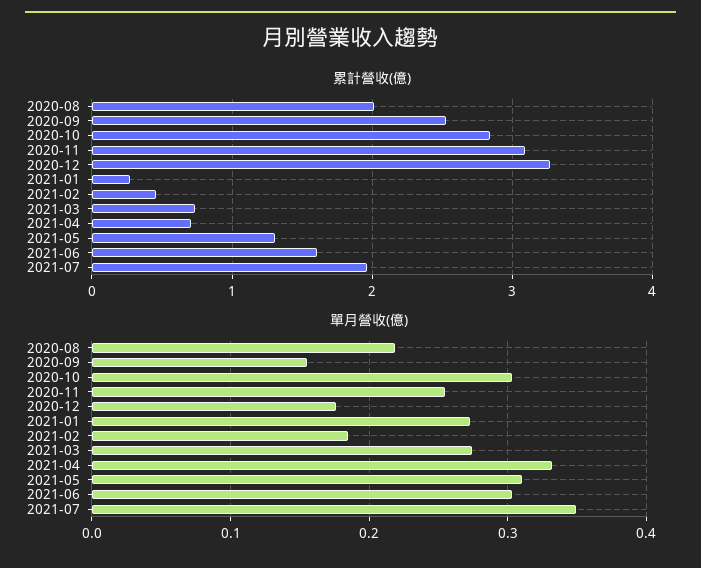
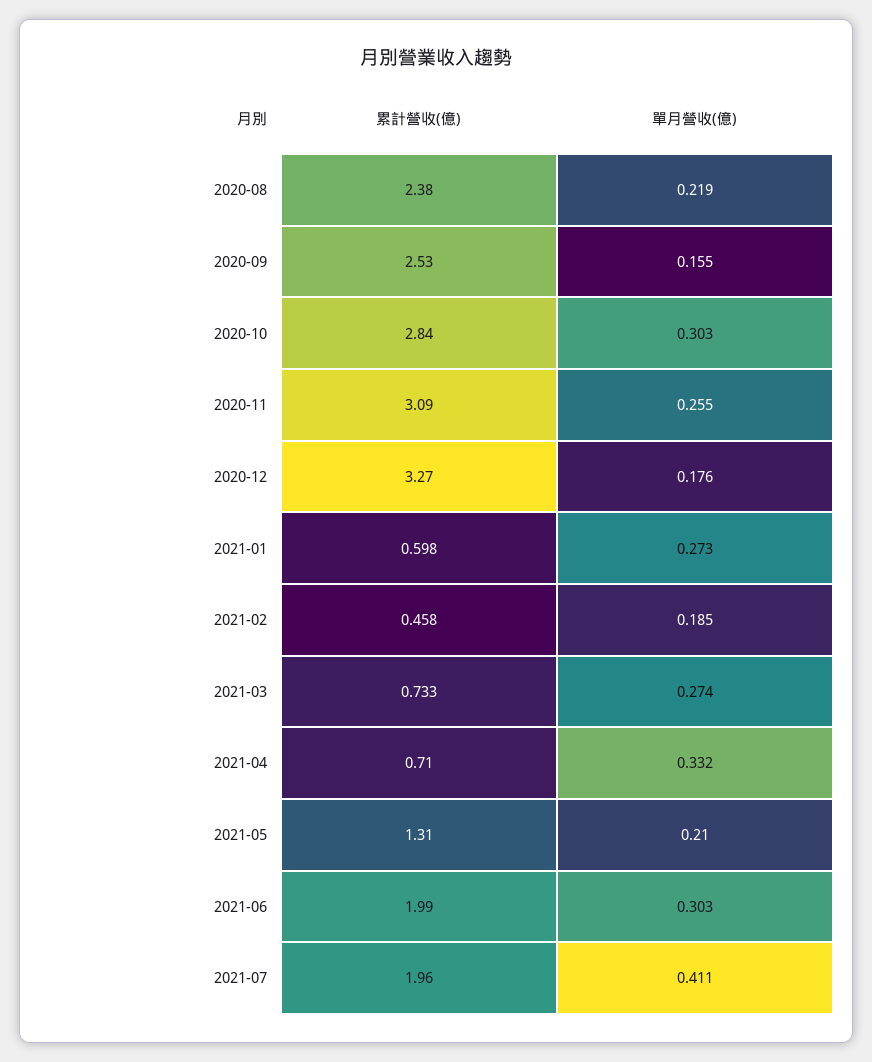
  {
    "累計營收(億)": {
-     "2020-08": 2,
+     "2020-08": 2.38,
      "2020-09": 2.53,
      "2020-10": 2.84,
      "2020-11": 3.09,
      "2020-12": 3.27,
-     "2021-01": 0.3,
+     "2021-01": 0.598,
      "2021-02": 0.458,
      "2021-03": 0.733,
      "2021-04": 0.71,
      "2021-05": 1.31,
-     "2021-06": 1.6,
+     "2021-06": 1.99,
      "2021-07": 1.96
    },
    "單月營收(億)": {
      "2020-08": 0.219,
      "2020-09": 0.155,
      "2020-10": 0.303,
      "2020-11": 0.255,
      "2020-12": 0.176,
      "2021-01": 0.273,
      "2021-02": 0.185,
      "2021-03": 0.274,
      "2021-04": 0.332,
-     "2021-05": 0.31,
+     "2021-05": 0.21,
      "2021-06": 0.303,
-     "2021-07": 0.35
+     "2021-07": 0.411
    }
  }

